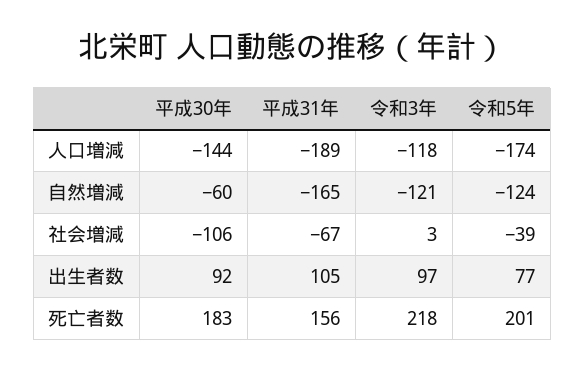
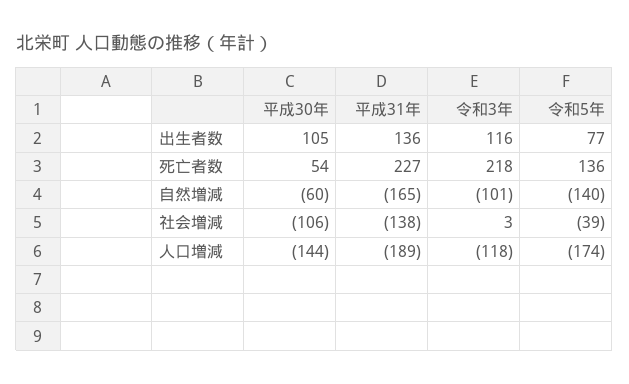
  {
    "平成30年": {
      "人口増減": -144,
      "自然増減": -60,
      "社会増減": -106,
-     "出生者数": 92,
+     "出生者数": 105,
-     "死亡者数": 183
+     "死亡者数": 54
    },
    "平成31年": {
      "人口増減": -189,
      "自然増減": -165,
-     "社会増減": -67,
+     "社会増減": -138,
-     "出生者数": 105,
+     "出生者数": 136,
-     "死亡者数": 156
+     "死亡者数": 227
    },
    "令和3年": {
      "人口増減": -118,
-     "自然増減": -121,
+     "自然増減": -101,
      "社会増減": 3,
-     "出生者数": 97,
+     "出生者数": 116,
      "死亡者数": 218
    },
    "令和5年": {
      "人口増減": -174,
-     "自然増減": -124,
+     "自然増減": -140,
      "社会増減": -39,
      "出生者数": 77,
-     "死亡者数": 201
+     "死亡者数": 136
    }
  }

